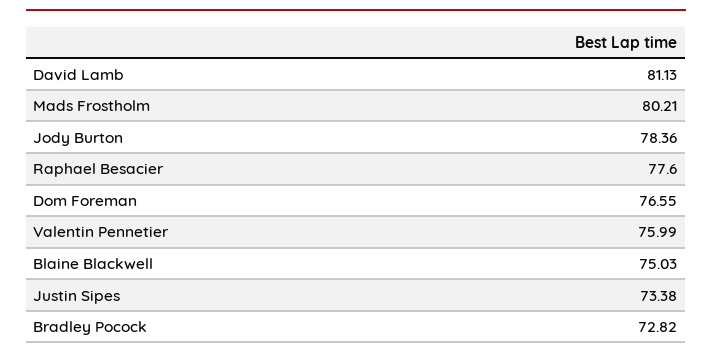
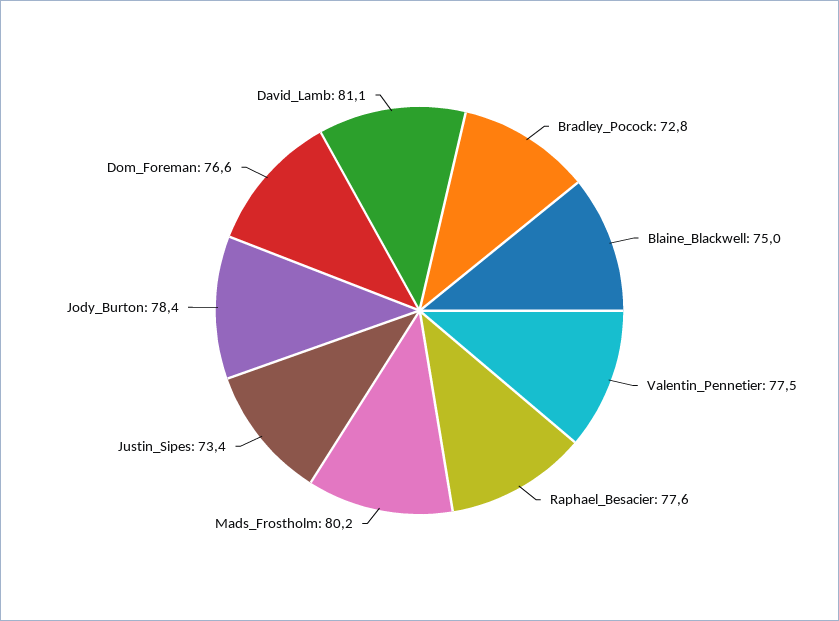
  {
    "David Lamb": 81.13,
    "Mads Frostholm": 80.21,
    "Jody Burton": 78.36,
    "Raphael Besacier": 77.6,
    "Dom Foreman": 76.55,
-   "Valentin Pennetier": 75.99,
+   "Valentin Pennetier": 77.5,
    "Blaine Blackwell": 75.03,
    "Justin Sipes": 73.38,
    "Bradley Pocock": 72.82
  }

